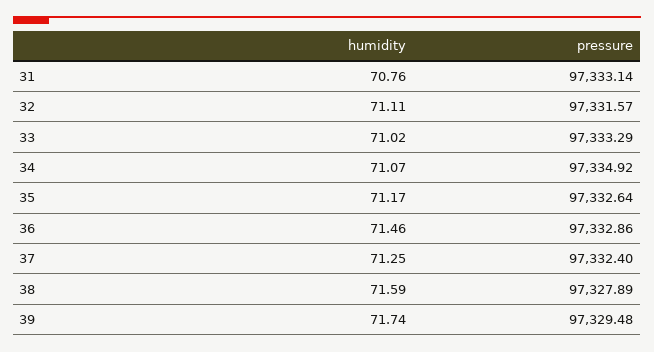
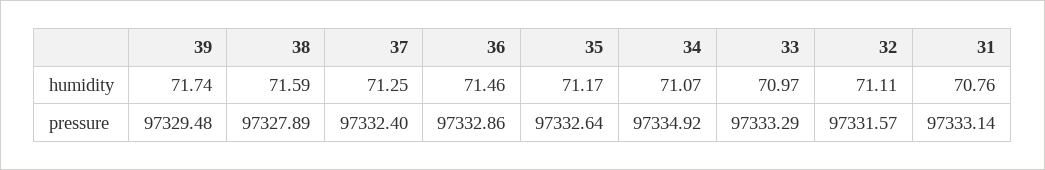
  {
    "humidity": {
      "31": 70.76,
      "32": 71.11,
-     "33": 71.02,
+     "33": 70.97,
      "34": 71.07,
      "35": 71.17,
      "36": 71.46,
      "37": 71.25,
      "38": 71.59,
      "39": 71.74
    },
    "pressure": {
      "31": 97333.14,
      "32": 97331.57,
      "33": 97333.29,
      "34": 97334.92,
      "35": 97332.64,
      "36": 97332.86,
      "37": 97332.4,
      "38": 97327.89,
      "39": 97329.48
    }
  }

